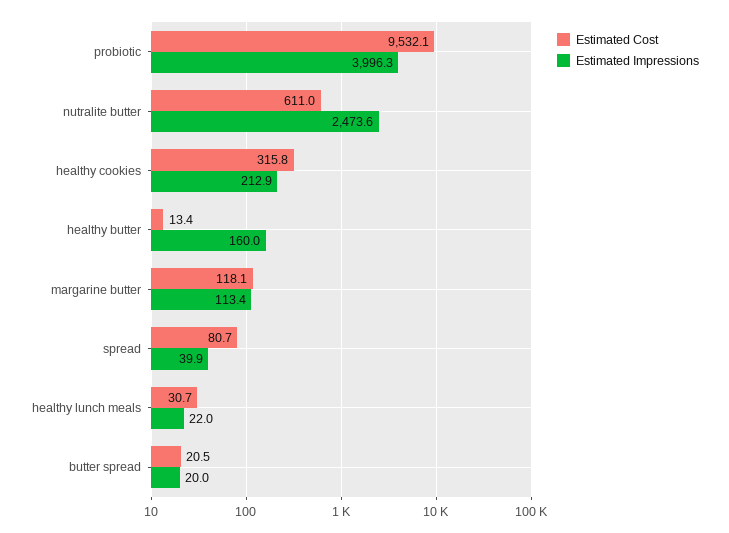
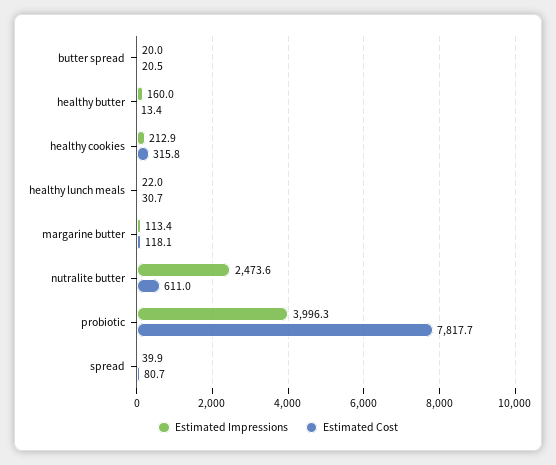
  {
    "Estimated Cost": {
-     "probiotic": 9532.1,
+     "probiotic": 7817.7,
      "nutralite butter": 611,
      "healthy cookies": 315.8,
      "healthy butter": 13.4,
      "margarine butter": 118.1,
      "spread": 80.7,
      "healthy lunch meals": 30.7,
      "butter spread": 20.5
    },
    "Estimated Impressions": {
      "probiotic": 3996.3,
      "nutralite butter": 2473.6,
      "healthy cookies": 212.9,
      "healthy butter": 160,
      "margarine butter": 113.4,
      "spread": 39.9,
      "healthy lunch meals": 22,
      "butter spread": 20
    }
  }

